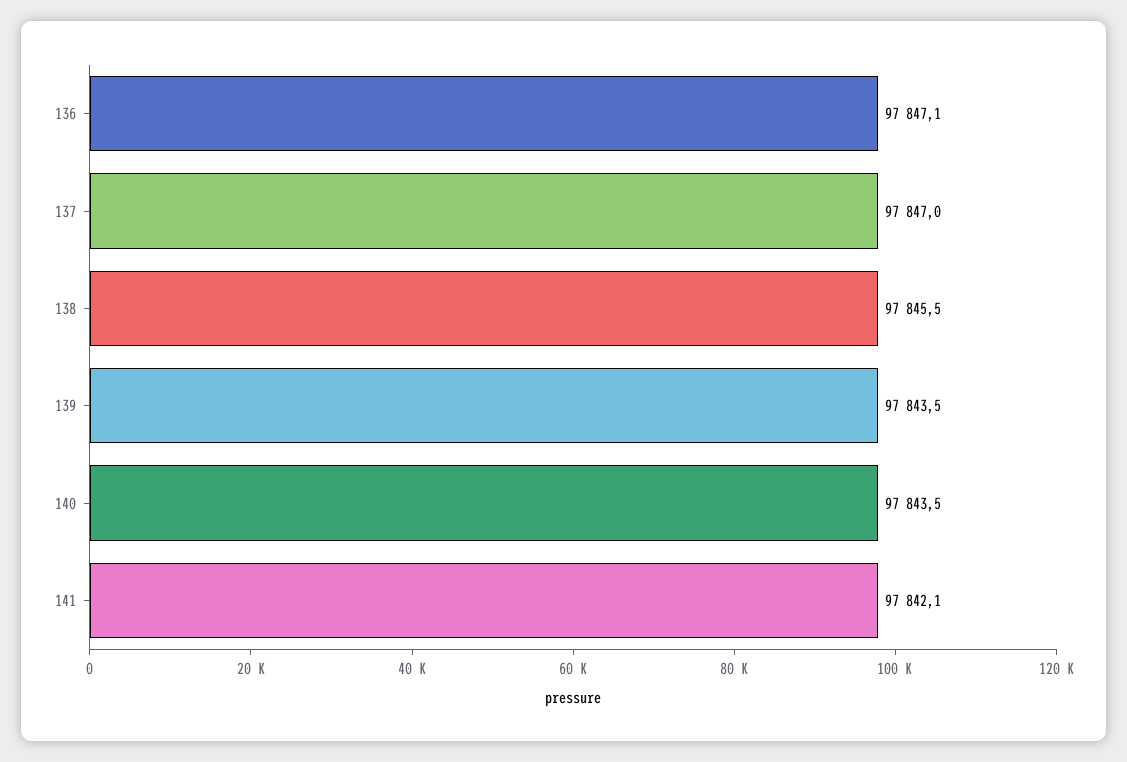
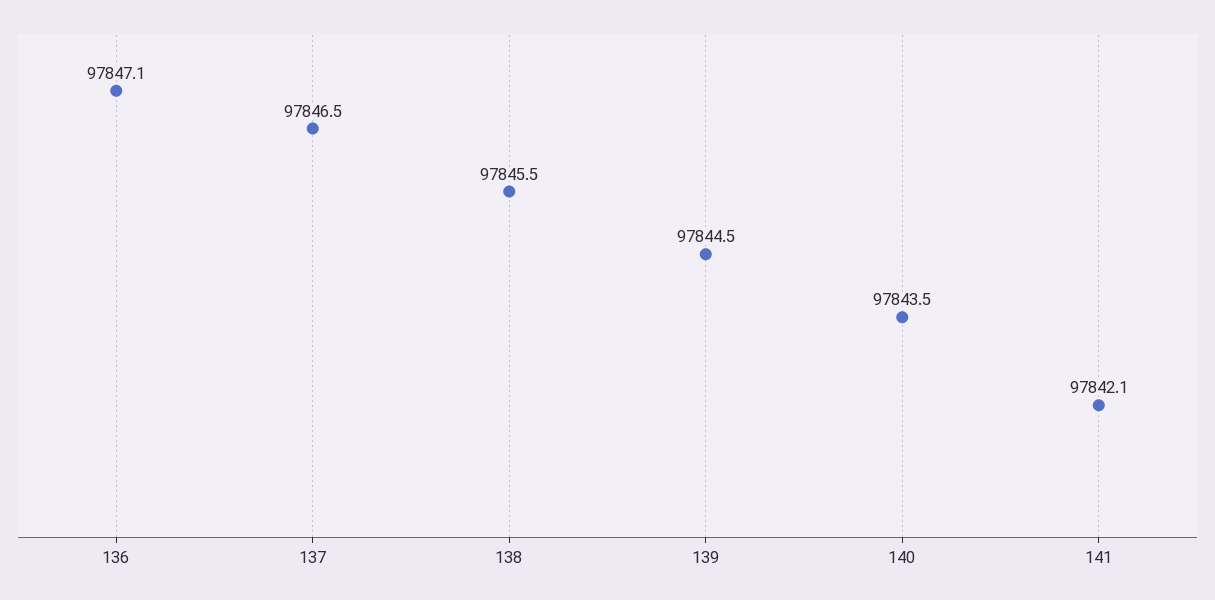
  {
    "136": 97847.1,
-   "137": 97847,
+   "137": 97846.5,
    "138": 97845.5,
-   "139": 97843.5,
+   "139": 97844.5,
    "140": 97843.5,
    "141": 97842.1
  }

